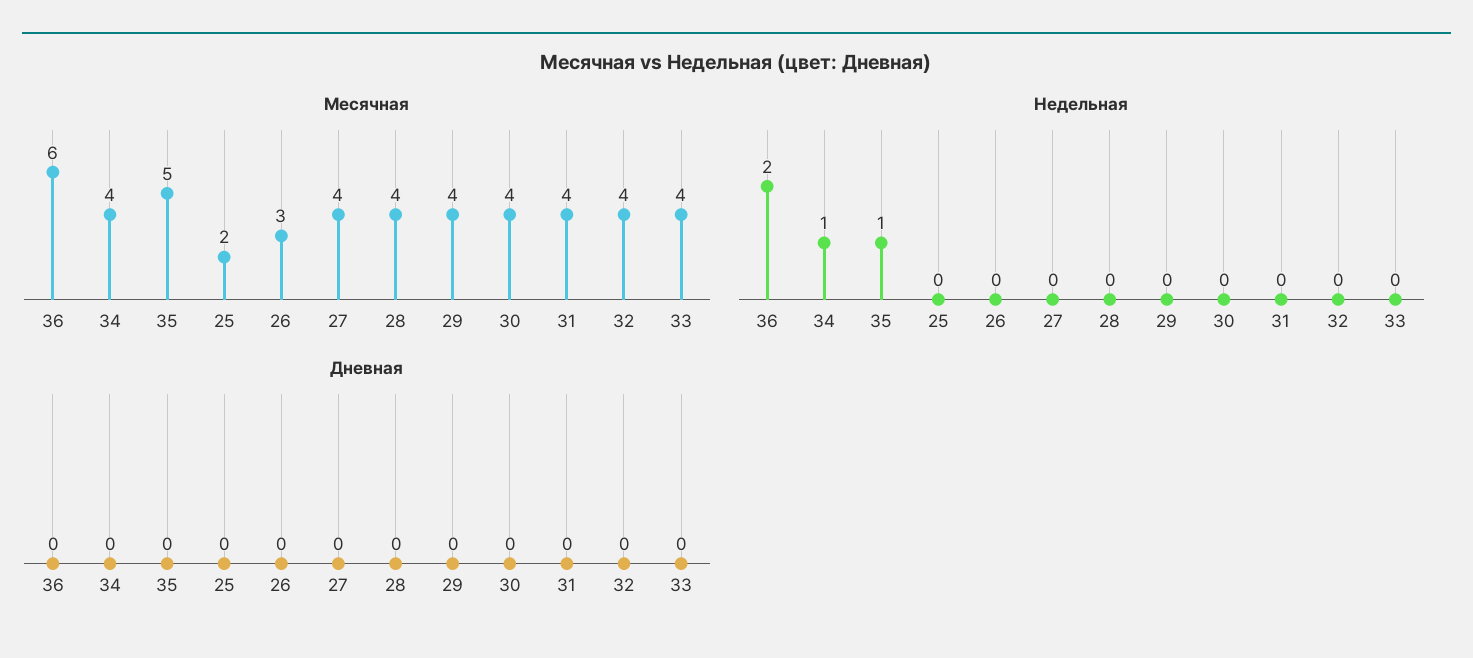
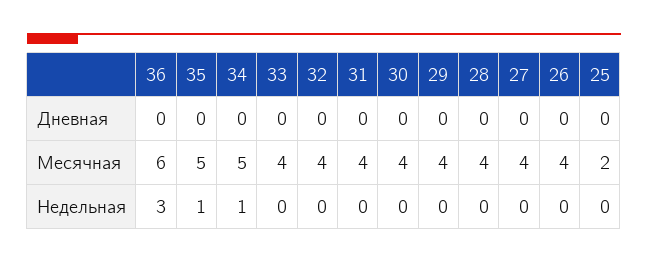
  {
    "Месячная": {
      "36": 6,
-     "34": 4,
+     "34": 5,
      "35": 5,
      "25": 2,
-     "26": 3,
+     "26": 4,
      "27": 4,
      "28": 4,
      "29": 4,
      "30": 4,
      "31": 4,
      "32": 4,
      "33": 4
    },
    "Недельная": {
-     "36": 2,
+     "36": 3,
      "34": 1,
      "35": 1,
      "25": 0,
      "26": 0,
      "27": 0,
      "28": 0,
      "29": 0,
      "30": 0,
      "31": 0,
      "32": 0,
      "33": 0
    },
    "Дневная": {
      "36": 0,
      "34": 0,
      "35": 0,
      "25": 0,
      "26": 0,
      "27": 0,
      "28": 0,
      "29": 0,
      "30": 0,
      "31": 0,
      "32": 0,
      "33": 0
    }
  }

